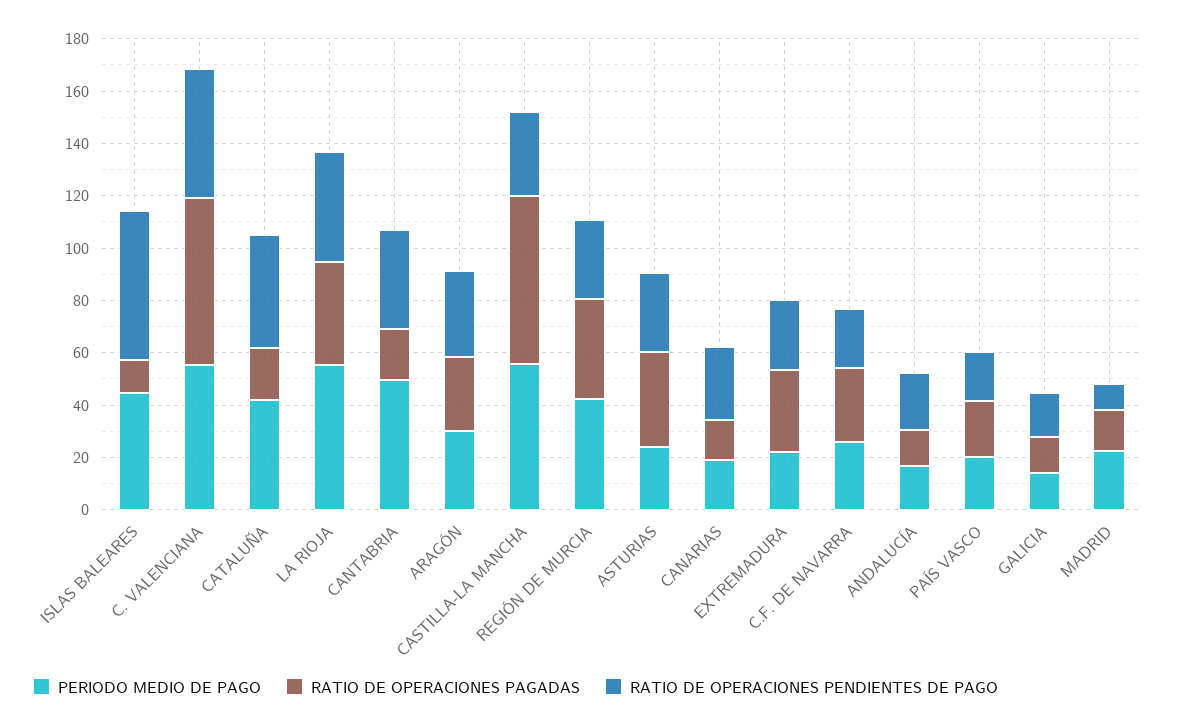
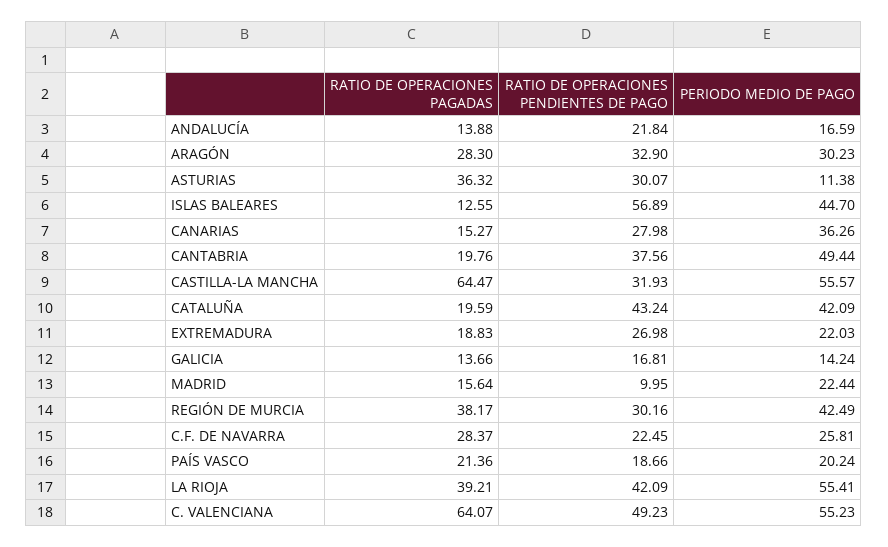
  {
    "PERIODO MEDIO DE PAGO": {
      "ISLAS BALEARES": 44.7,
      "C. VALENCIANA": 55.23,
      "CATALUÑA": 42.09,
      "LA RIOJA": 55.41,
      "CANTABRIA": 49.44,
      "ARAGÓN": 30.23,
      "CASTILLA-LA MANCHA": 55.57,
      "REGIÓN DE MURCIA": 42.49,
-     "ASTURIAS": 25,
+     "ASTURIAS": 11.38,
-     "CANARIAS": 20,
+     "CANARIAS": 36.26,
      "EXTREMADURA": 22.03,
      "C.F. DE NAVARRA": 25.81,
      "ANDALUCÍA": 16.59,
      "PAÍS VASCO": 20.24,
      "GALICIA": 14.24,
      "MADRID": 22.44
    },
    "RATIO DE OPERACIONES PAGADAS": {
      "ISLAS BALEARES": 12.55,
      "C. VALENCIANA": 64.07,
      "CATALUÑA": 19.59,
      "LA RIOJA": 39.21,
      "CANTABRIA": 19.76,
      "ARAGÓN": 28.3,
      "CASTILLA-LA MANCHA": 64.47,
      "REGIÓN DE MURCIA": 38.17,
      "ASTURIAS": 36.32,
      "CANARIAS": 15.27,
-     "EXTREMADURA": 30,
+     "EXTREMADURA": 18.83,
      "C.F. DE NAVARRA": 28.37,
      "ANDALUCÍA": 13.88,
      "PAÍS VASCO": 21.36,
      "GALICIA": 13.66,
      "MADRID": 15.64
    },
    "RATIO DE OPERACIONES PENDIENTES DE PAGO": {
      "ISLAS BALEARES": 56.89,
      "C. VALENCIANA": 49.23,
      "CATALUÑA": 43.24,
      "LA RIOJA": 42.09,
      "CANTABRIA": 37.56,
      "ARAGÓN": 32.9,
      "CASTILLA-LA MANCHA": 31.93,
      "REGIÓN DE MURCIA": 30.16,
      "ASTURIAS": 30.07,
      "CANARIAS": 27.98,
      "EXTREMADURA": 26.98,
      "C.F. DE NAVARRA": 22.45,
      "ANDALUCÍA": 21.84,
      "PAÍS VASCO": 18.66,
      "GALICIA": 16.81,
      "MADRID": 9.95
    }
  }

